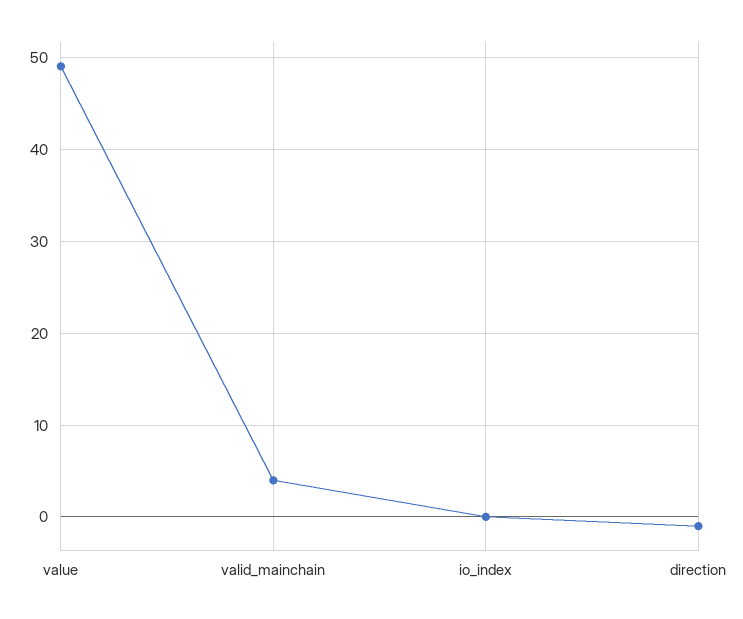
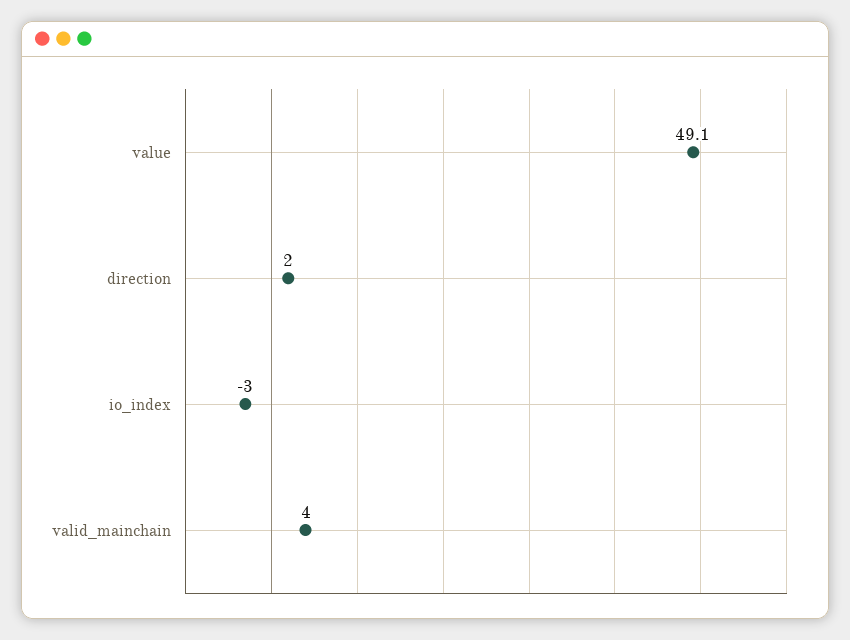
  {
    "value": 49.1,
    "valid_mainchain": 4,
-   "io_index": 0,
+   "io_index": -3,
-   "direction": -1
+   "direction": 2
  }

